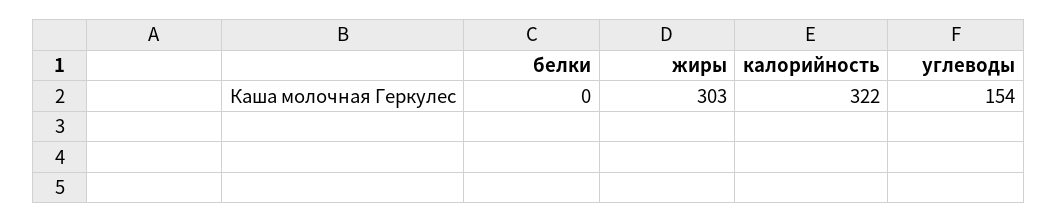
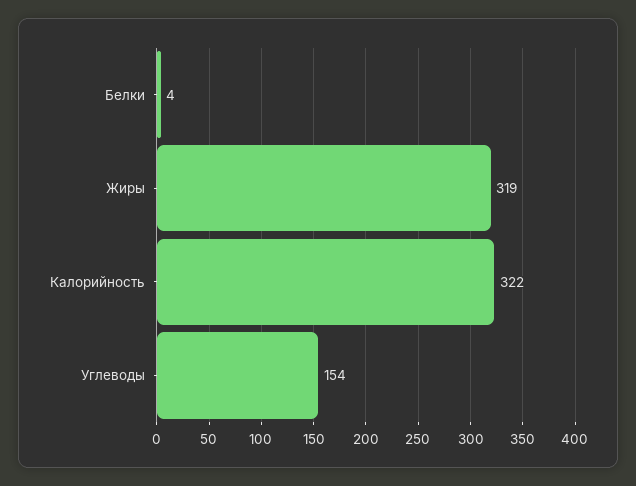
  {
-   "белки": 0,
+   "белки": 4,
-   "жиры": 303,
+   "жиры": 319,
    "калорийность": 322,
    "углеводы": 154
  }

